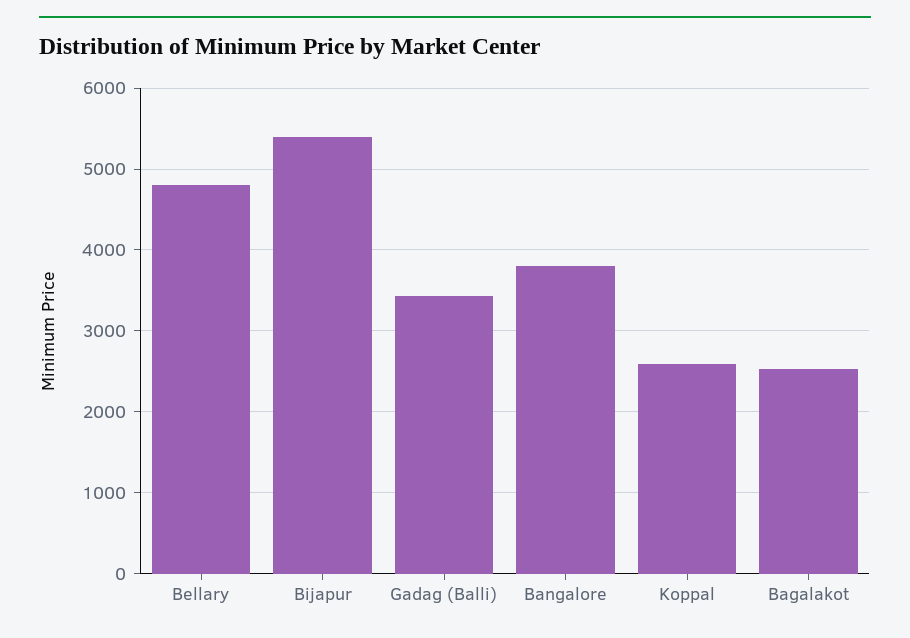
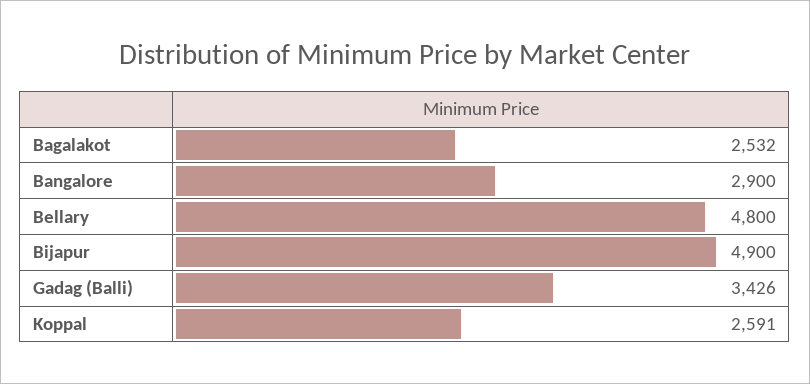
  {
    "Bellary": 4800,
-   "Bijapur": 5400,
+   "Bijapur": 4900,
    "Gadag (Balli)": 3426,
-   "Bangalore": 3800,
+   "Bangalore": 2900,
    "Koppal": 2591,
    "Bagalakot": 2532
  }

